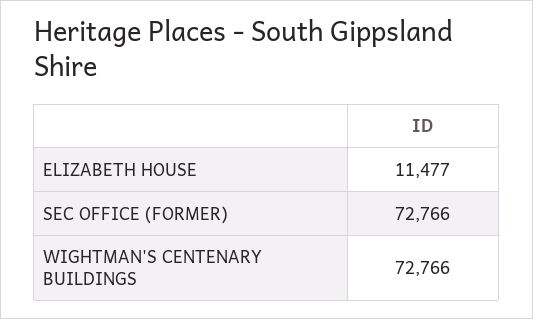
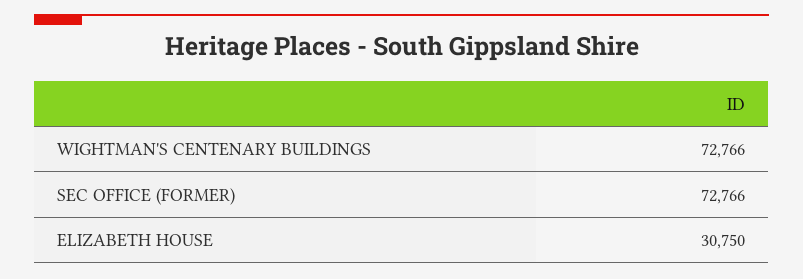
  {
-   "ELIZABETH HOUSE": 11477,
+   "ELIZABETH HOUSE": 30750,
    "SEC OFFICE (FORMER)": 72766,
    "WIGHTMAN'S CENTENARY BUILDINGS": 72766
  }

